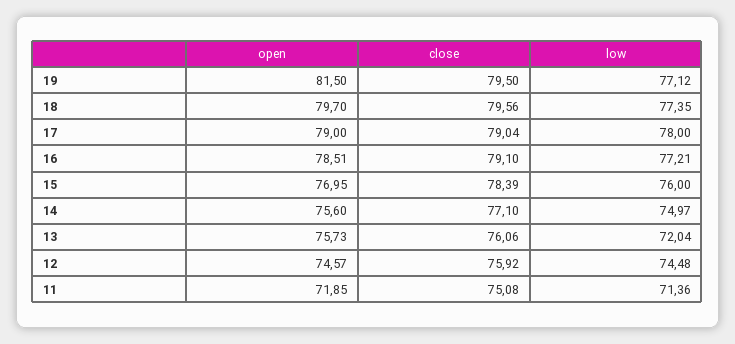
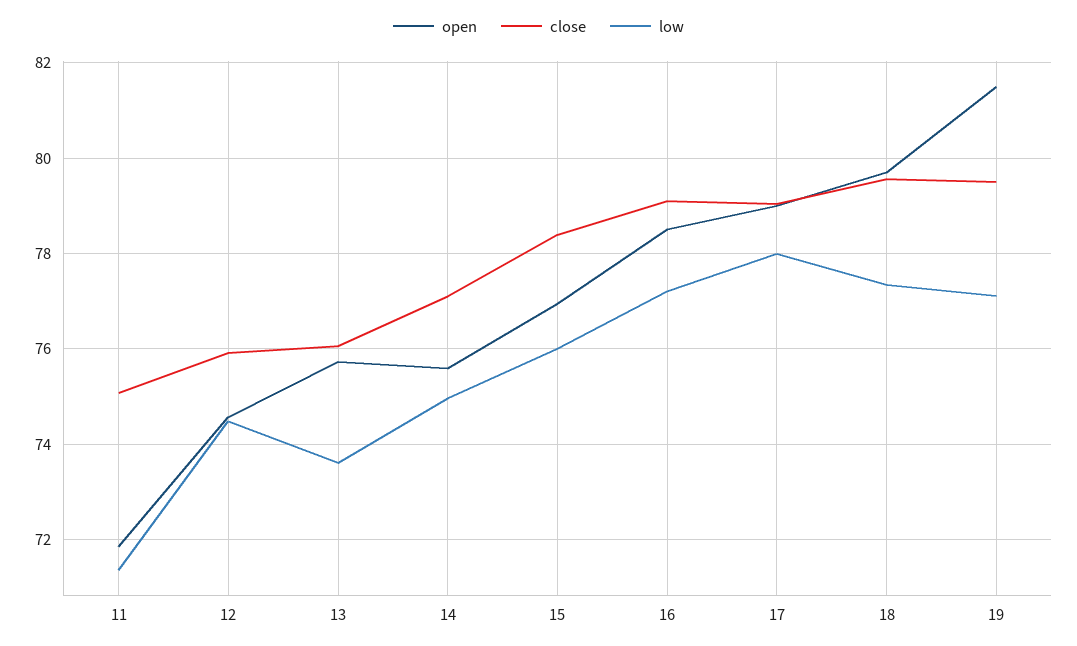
  {
    "open": {
      "19": 81.5,
      "18": 79.7,
      "17": 79,
      "16": 78.51,
      "15": 76.95,
      "14": 75.6,
      "13": 75.73,
      "12": 74.57,
      "11": 71.85
    },
    "close": {
      "19": 79.5,
      "18": 79.56,
      "17": 79.04,
      "16": 79.1,
      "15": 78.39,
      "14": 77.1,
      "13": 76.06,
      "12": 75.92,
      "11": 75.08
    },
    "low": {
      "19": 77.12,
      "18": 77.35,
      "17": 78,
      "16": 77.21,
      "15": 76,
      "14": 74.97,
-     "13": 72.04,
+     "13": 73.6,
      "12": 74.48,
      "11": 71.36
    }
  }

